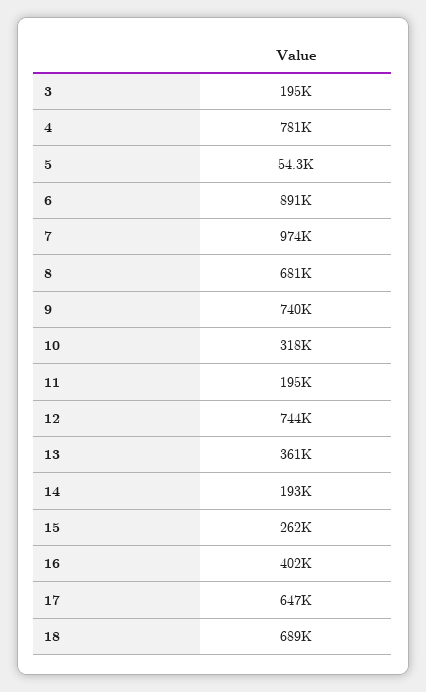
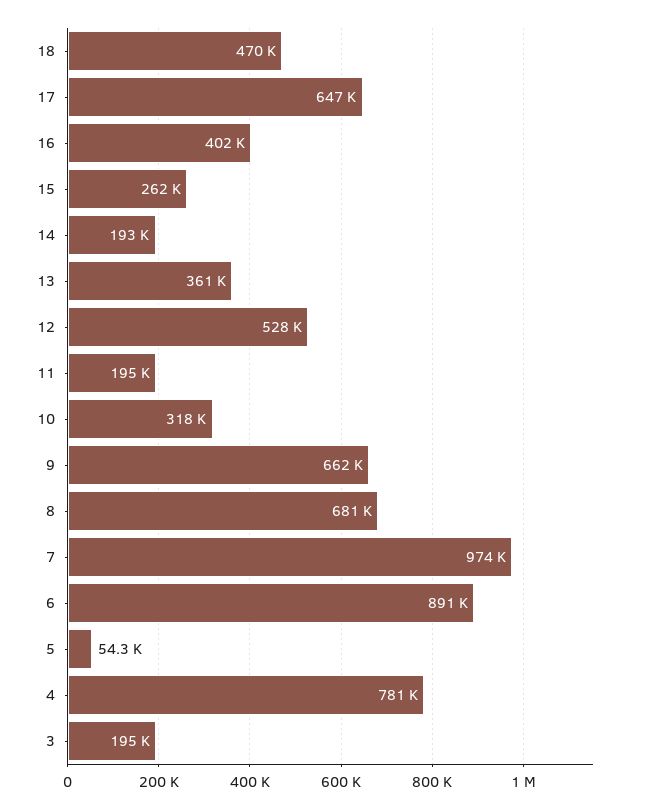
  {
    "3": 195000,
    "4": 781000,
    "5": 54300,
    "6": 891000,
    "7": 974000,
    "8": 681000,
-   "9": 740000,
+   "9": 662000,
    "10": 318000,
    "11": 195000,
-   "12": 744000,
+   "12": 528000,
    "13": 361000,
    "14": 193000,
    "15": 262000,
    "16": 402000,
    "17": 647000,
-   "18": 689000
+   "18": 470000
  }

